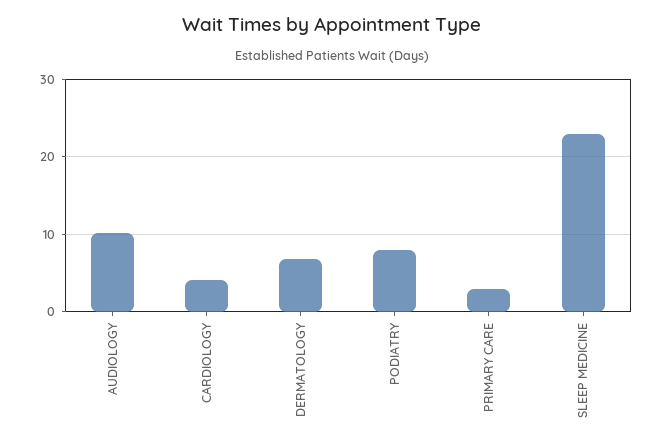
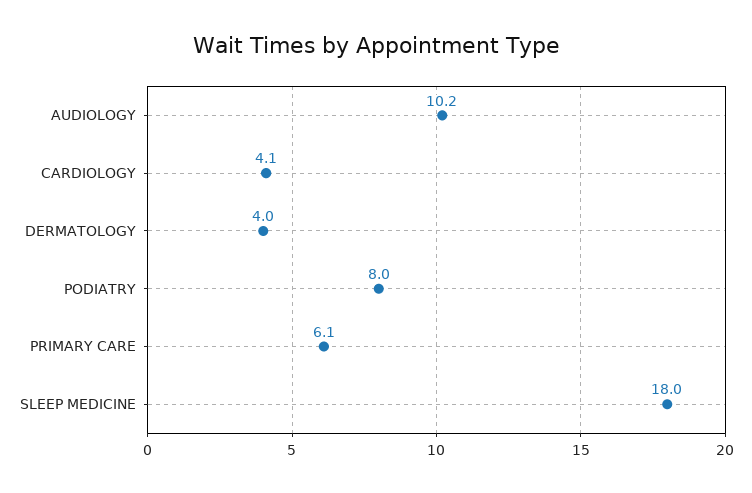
  {
    "AUDIOLOGY": 10.2,
    "CARDIOLOGY": 4.1,
-   "DERMATOLOGY": 7,
+   "DERMATOLOGY": 4,
    "PODIATRY": 8,
-   "PRIMARY CARE": 3,
+   "PRIMARY CARE": 6.1,
-   "SLEEP MEDICINE": 23
+   "SLEEP MEDICINE": 18
  }

